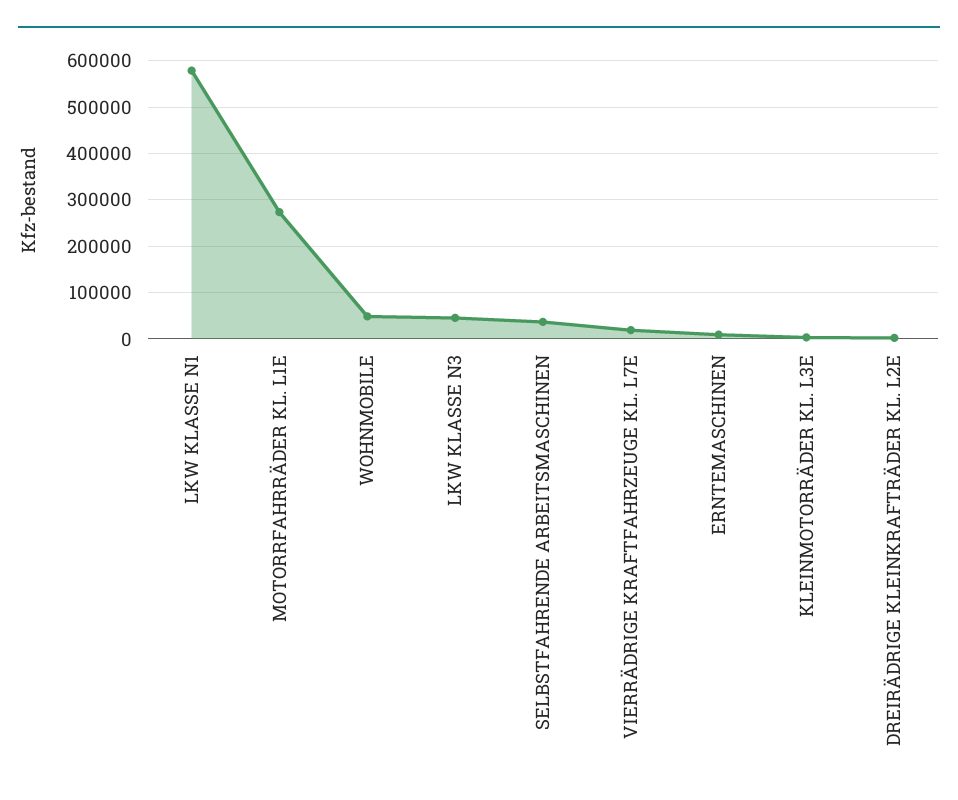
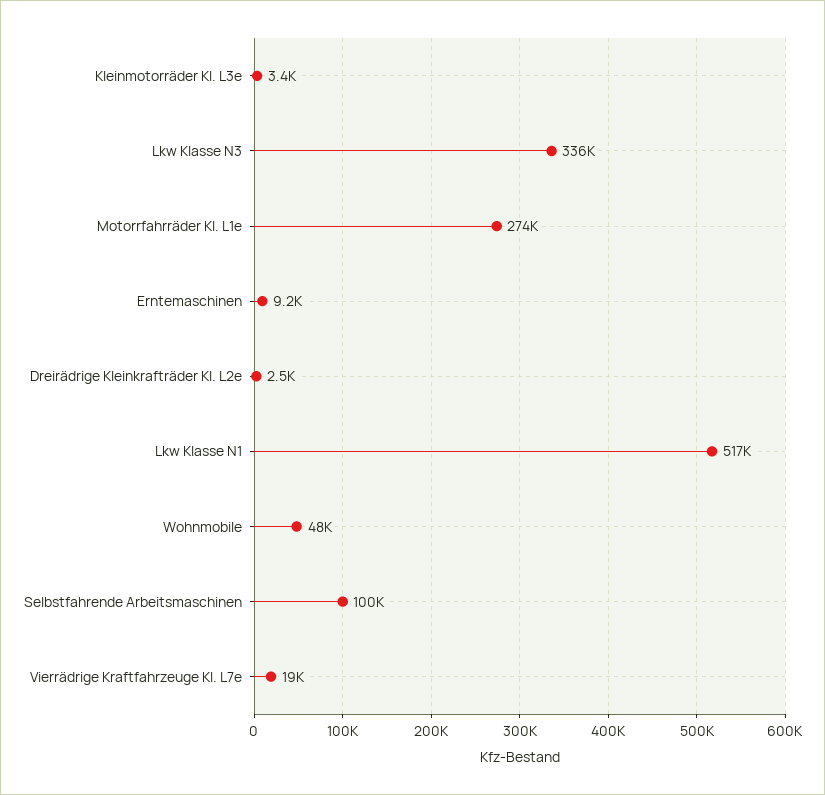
  {
-   "LKW KLASSE N1": 580000,
+   "LKW KLASSE N1": 517000,
    "MOTORRFAHRRÄDER KL. L1E": 274000,
    "WOHNMOBILE": 48000,
-   "LKW KLASSE N3": 40000,
+   "LKW KLASSE N3": 336000,
-   "SELBSTFAHRENDE ARBEITSMASCHINEN": 40000,
+   "SELBSTFAHRENDE ARBEITSMASCHINEN": 100000,
    "VIERRÄDRIGE KRAFTFAHRZEUGE KL. L7E": 19000,
    "ERNTEMASCHINEN": 9200,
    "KLEINMOTORRÄDER KL. L3E": 3400,
    "DREIRÄDRIGE KLEINKRAFTRÄDER KL. L2E": 2500
  }

